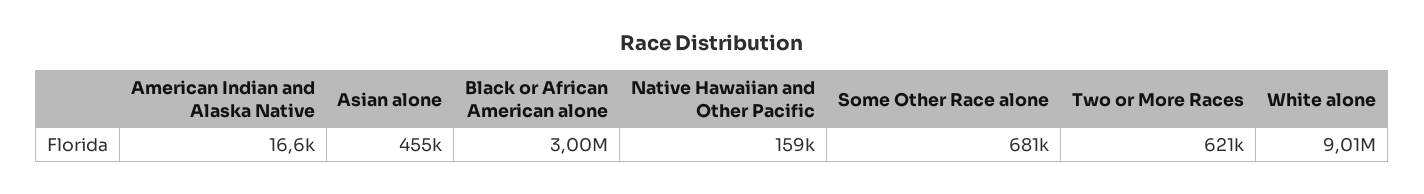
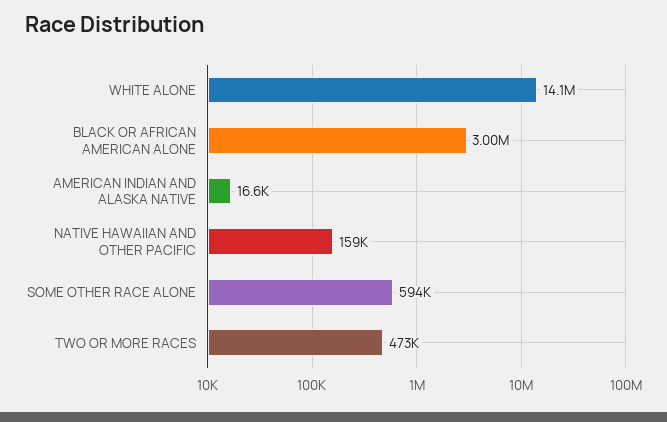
  {
    "American Indian and Alaska Native": 16600,
-   "Asian alone": 455000,
    "Black or African American alone": 3000000,
    "Native Hawaiian and Other Pacific": 159000,
-   "Some Other Race alone": 681000,
+   "Some Other Race alone": 594000,
-   "Two or More Races": 621000,
+   "Two or More Races": 473000,
-   "White alone": 9010000
+   "White alone": 14100000
  }

